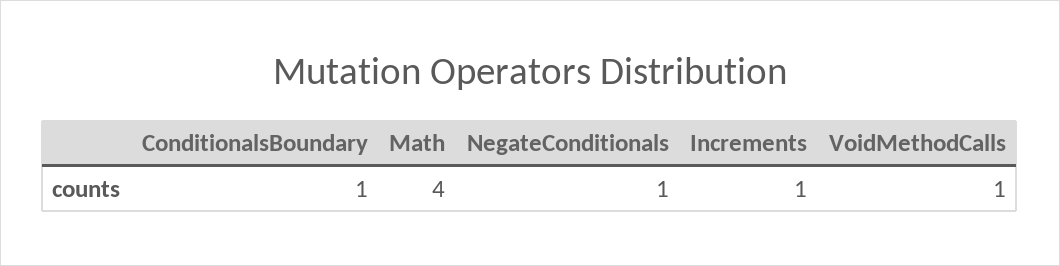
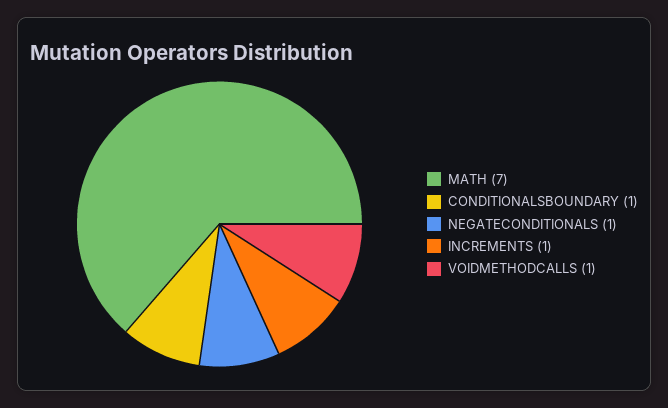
  {
    "ConditionalsBoundary": 1,
-   "Math": 4,
+   "Math": 7,
    "NegateConditionals": 1,
    "Increments": 1,
    "VoidMethodCalls": 1
  }

